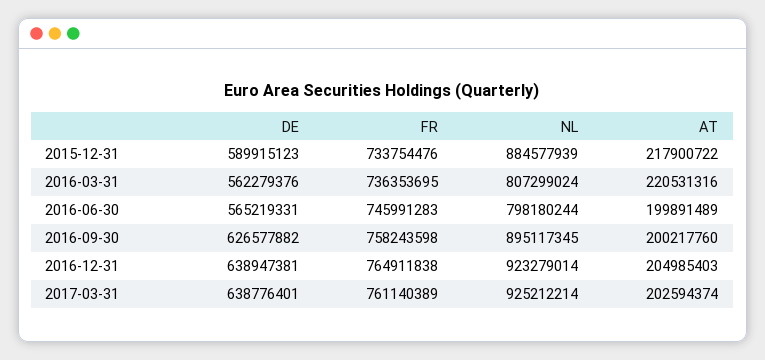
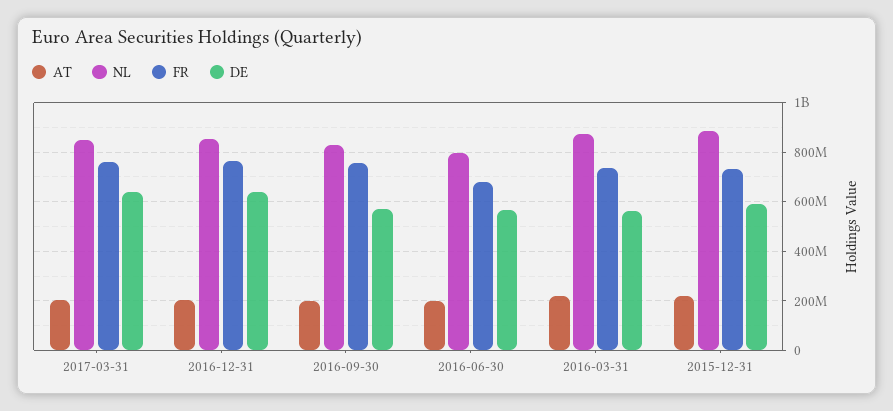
  {
    "DE": {
      "2015-12-31": 589915123,
      "2016-03-31": 562279376,
      "2016-06-30": 565219331,
-     "2016-09-30": 626577882,
+     "2016-09-30": 575000000,
      "2016-12-31": 638947381,
      "2017-03-31": 638776401
    },
    "FR": {
      "2015-12-31": 733754476,
      "2016-03-31": 736353695,
-     "2016-06-30": 745991283,
+     "2016-06-30": 675000000,
      "2016-09-30": 758243598,
      "2016-12-31": 764911838,
      "2017-03-31": 761140389
    },
    "NL": {
      "2015-12-31": 884577939,
-     "2016-03-31": 807299024,
+     "2016-03-31": 875000000,
      "2016-06-30": 798180244,
-     "2016-09-30": 895117345,
+     "2016-09-30": 825000000,
-     "2016-12-31": 923279014,
+     "2016-12-31": 850000000,
-     "2017-03-31": 925212214
+     "2017-03-31": 850000000
    },
    "AT": {
      "2015-12-31": 217900722,
      "2016-03-31": 220531316,
      "2016-06-30": 199891489,
      "2016-09-30": 200217760,
      "2016-12-31": 204985403,
      "2017-03-31": 202594374
    }
  }

